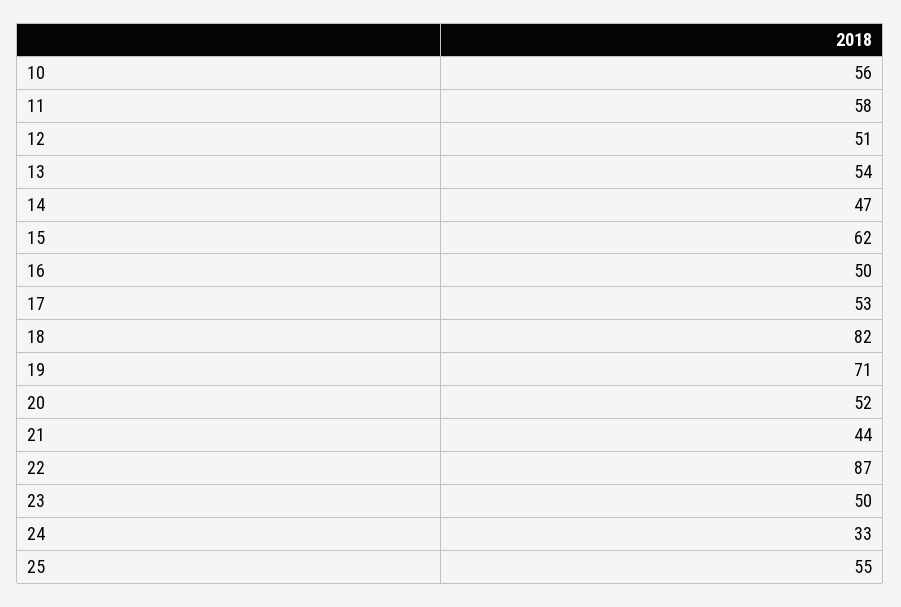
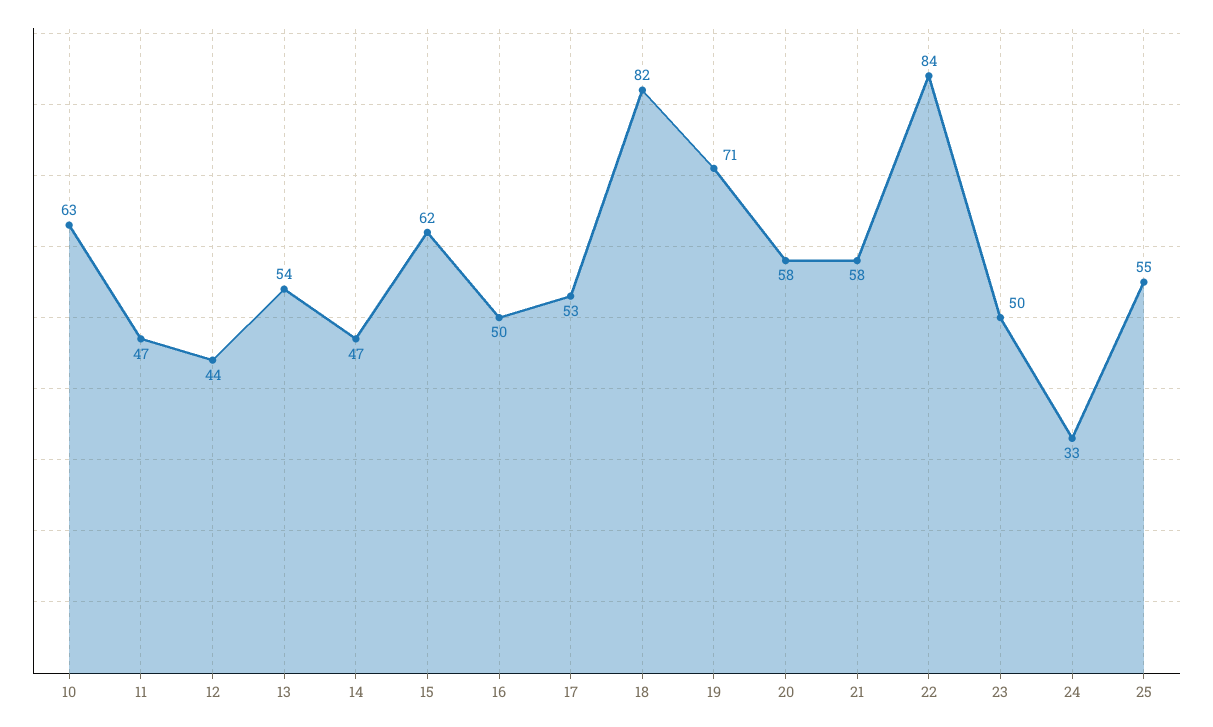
  {
-   "10": 56,
+   "10": 63,
-   "11": 58,
+   "11": 47,
-   "12": 51,
+   "12": 44,
    "13": 54,
    "14": 47,
    "15": 62,
    "16": 50,
    "17": 53,
    "18": 82,
    "19": 71,
-   "20": 52,
+   "20": 58,
-   "21": 44,
+   "21": 58,
-   "22": 87,
+   "22": 84,
    "23": 50,
    "24": 33,
    "25": 55
  }

